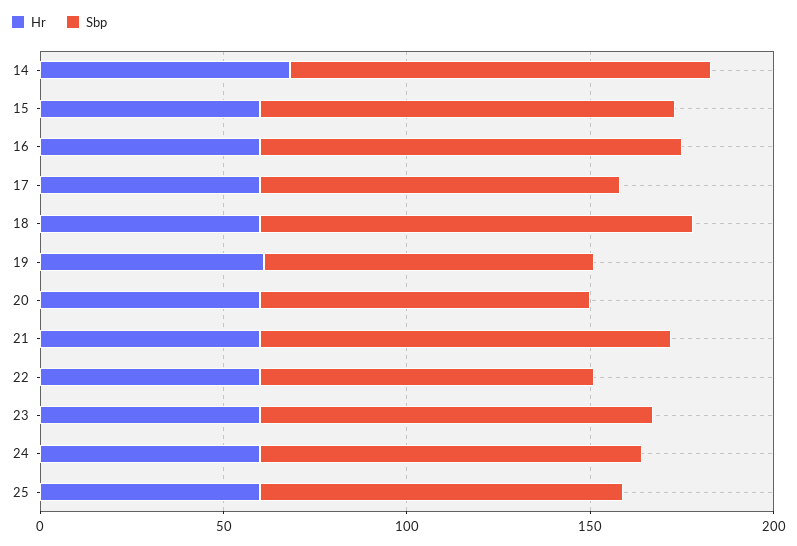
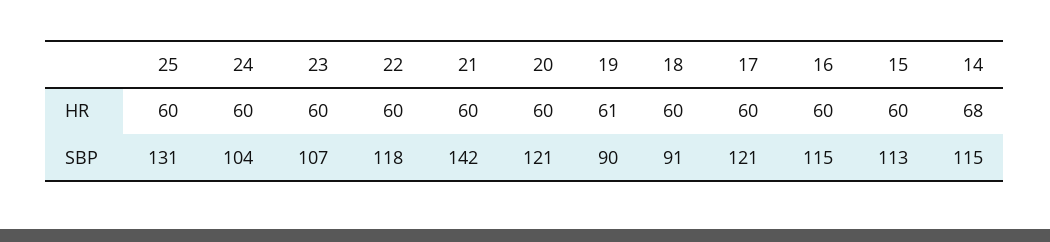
  {
    "Hr": {
      "14": 68,
      "15": 60,
      "16": 60,
      "17": 60,
      "18": 60,
      "19": 61,
      "20": 60,
      "21": 60,
      "22": 60,
      "23": 60,
      "24": 60,
      "25": 60
    },
    "Sbp": {
      "14": 115,
      "15": 113,
      "16": 115,
-     "17": 100,
+     "17": 121,
-     "18": 120,
+     "18": 91,
      "19": 90,
-     "20": 90,
+     "20": 121,
-     "21": 110,
+     "21": 142,
-     "22": 90,
+     "22": 118,
      "23": 107,
      "24": 104,
-     "25": 100
+     "25": 131
    }
  }

